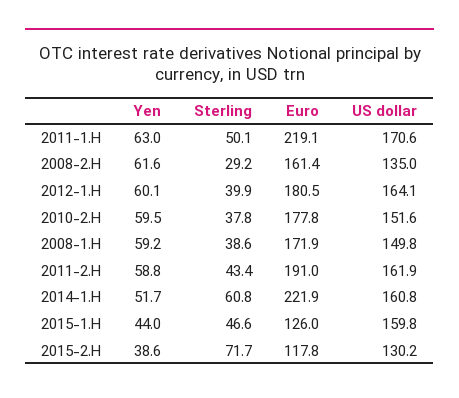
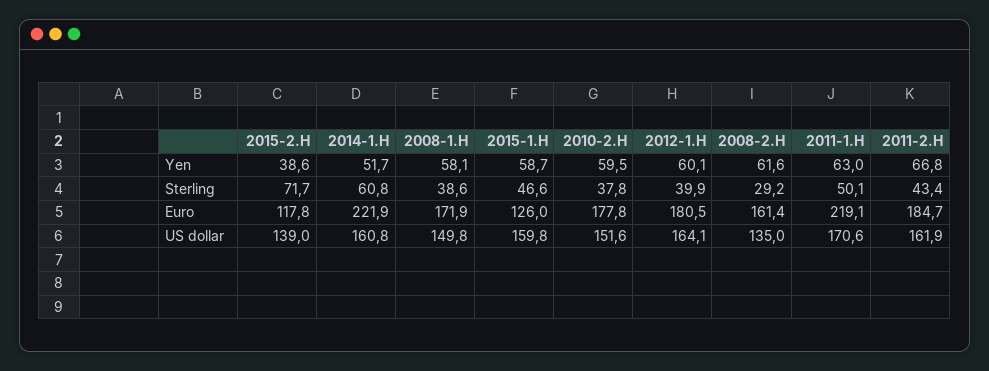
  {
    "Yen": {
      "2011-1.H": 63,
      "2008-2.H": 61.6,
      "2012-1.H": 60.1,
      "2010-2.H": 59.5,
-     "2008-1.H": 59.2,
+     "2008-1.H": 58.1,
-     "2011-2.H": 58.8,
+     "2011-2.H": 66.8,
      "2014-1.H": 51.7,
-     "2015-1.H": 44,
+     "2015-1.H": 58.7,
      "2015-2.H": 38.6
    },
    "Sterling": {
      "2011-1.H": 50.1,
      "2008-2.H": 29.2,
      "2012-1.H": 39.9,
      "2010-2.H": 37.8,
      "2008-1.H": 38.6,
      "2011-2.H": 43.4,
      "2014-1.H": 60.8,
      "2015-1.H": 46.6,
      "2015-2.H": 71.7
    },
    "Euro": {
      "2011-1.H": 219.1,
      "2008-2.H": 161.4,
      "2012-1.H": 180.5,
      "2010-2.H": 177.8,
      "2008-1.H": 171.9,
-     "2011-2.H": 191,
+     "2011-2.H": 184.7,
      "2014-1.H": 221.9,
      "2015-1.H": 126,
      "2015-2.H": 117.8
    },
    "US dollar": {
      "2011-1.H": 170.6,
      "2008-2.H": 135,
      "2012-1.H": 164.1,
      "2010-2.H": 151.6,
      "2008-1.H": 149.8,
      "2011-2.H": 161.9,
      "2014-1.H": 160.8,
      "2015-1.H": 159.8,
-     "2015-2.H": 130.2
+     "2015-2.H": 139
    }
  }

